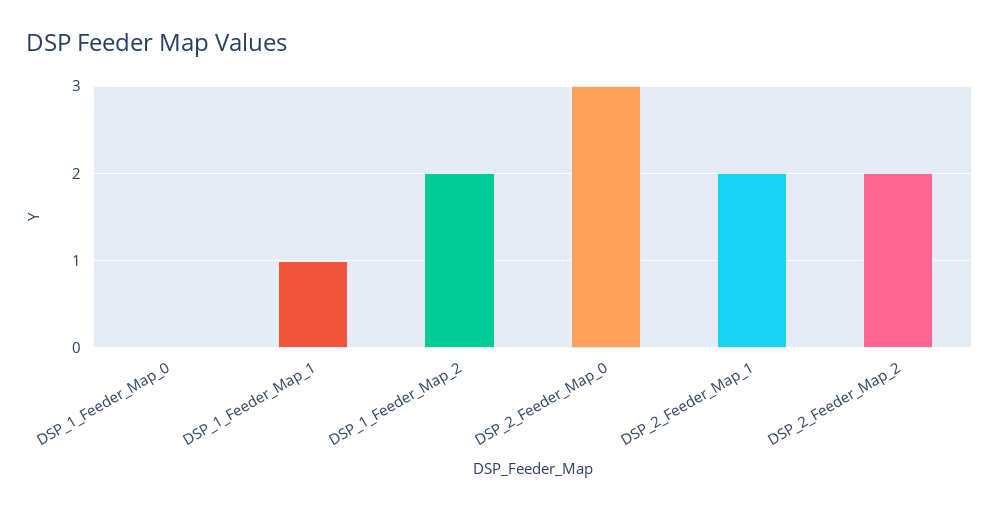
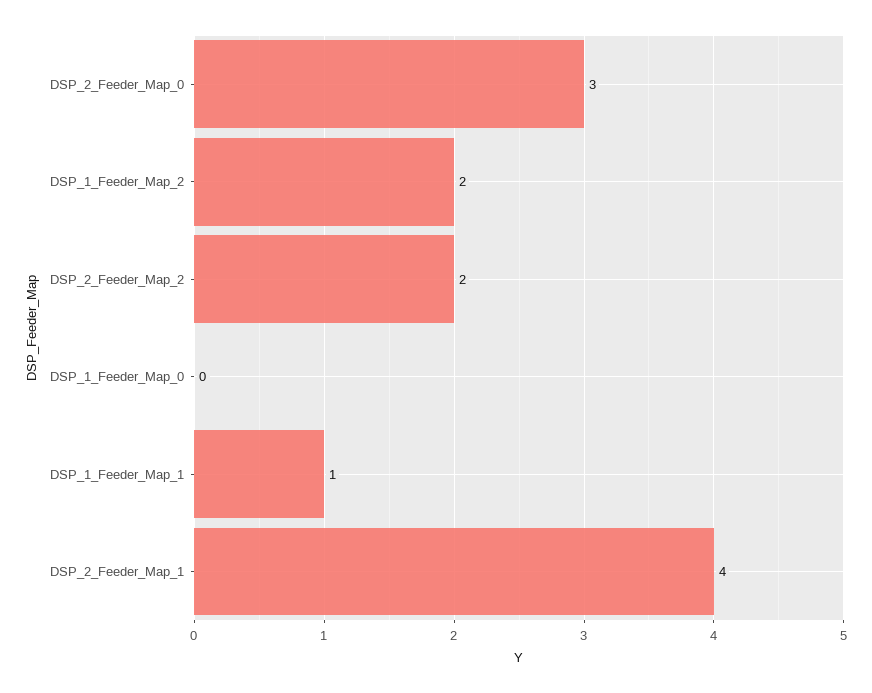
  {
    "DSP_1_Feeder_Map_0": 0,
    "DSP_1_Feeder_Map_1": 1,
    "DSP_1_Feeder_Map_2": 2,
    "DSP_2_Feeder_Map_0": 3,
-   "DSP_2_Feeder_Map_1": 2,
+   "DSP_2_Feeder_Map_1": 4,
    "DSP_2_Feeder_Map_2": 2
  }

